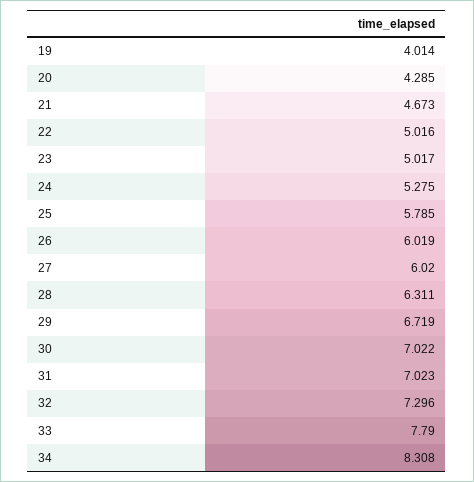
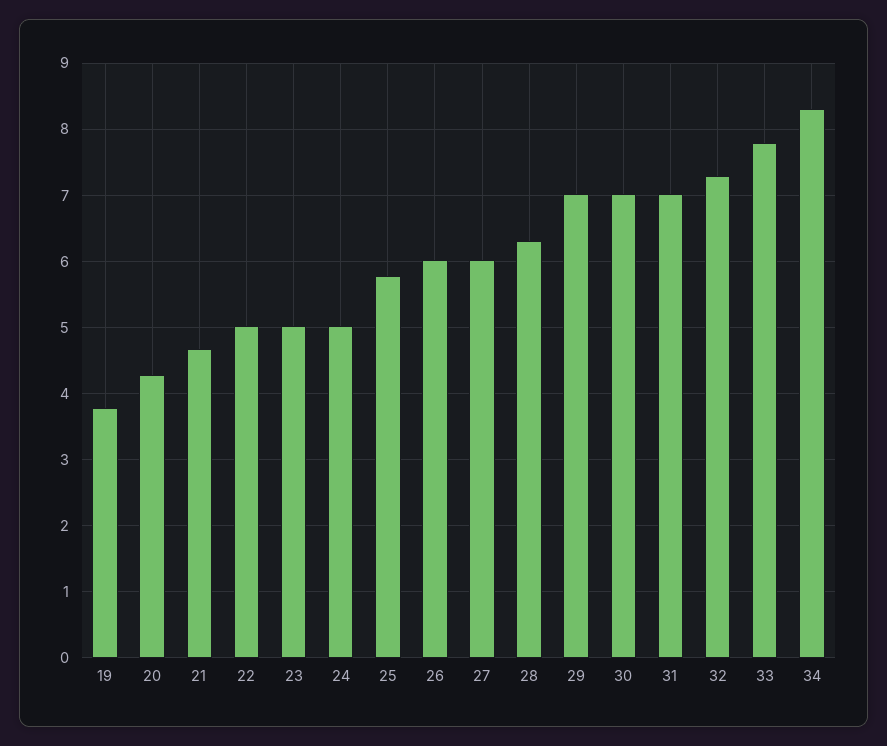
  {
-   "19": 4.014,
+   "19": 3.8,
    "20": 4.285,
    "21": 4.673,
    "22": 5.016,
    "23": 5.017,
-   "24": 5.275,
+   "24": 5,
    "25": 5.785,
    "26": 6.019,
    "27": 6.02,
    "28": 6.311,
-   "29": 6.719,
+   "29": 7,
    "30": 7.022,
    "31": 7.023,
    "32": 7.296,
    "33": 7.79,
    "34": 8.308
  }

